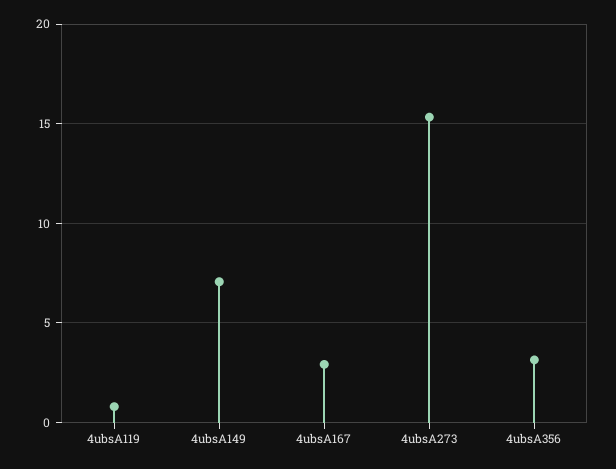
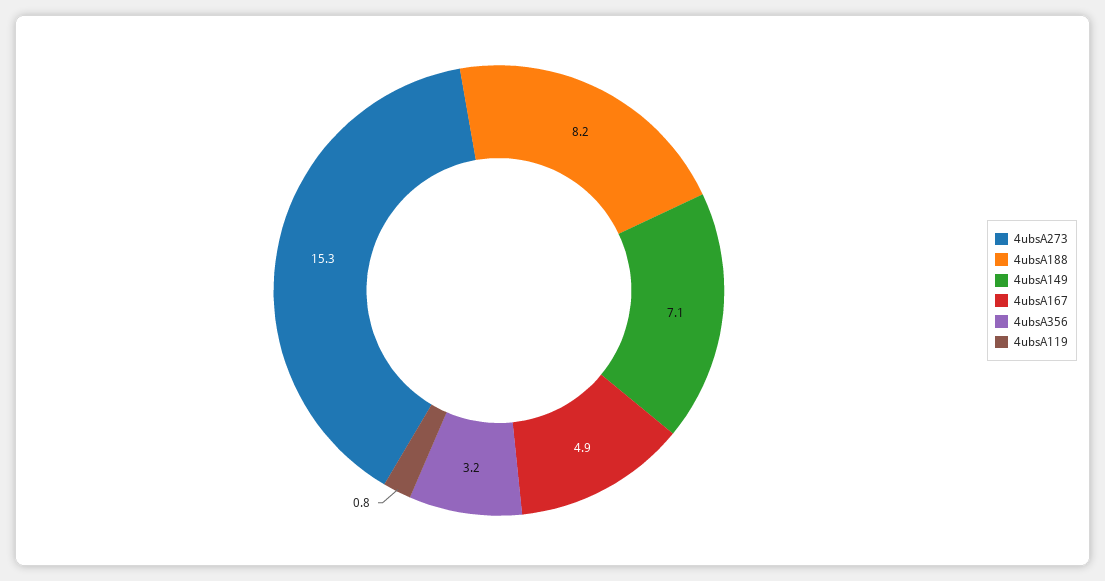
  {
    "4ubsA119": 0.8,
    "4ubsA149": 7.1,
-   "4ubsA167": 3,
+   "4ubsA167": 4.9,
    "4ubsA273": 15.3,
-   "4ubsA356": 3.2
+   "4ubsA356": 3.2,
+   "4ubsA188": 8.2
  }

